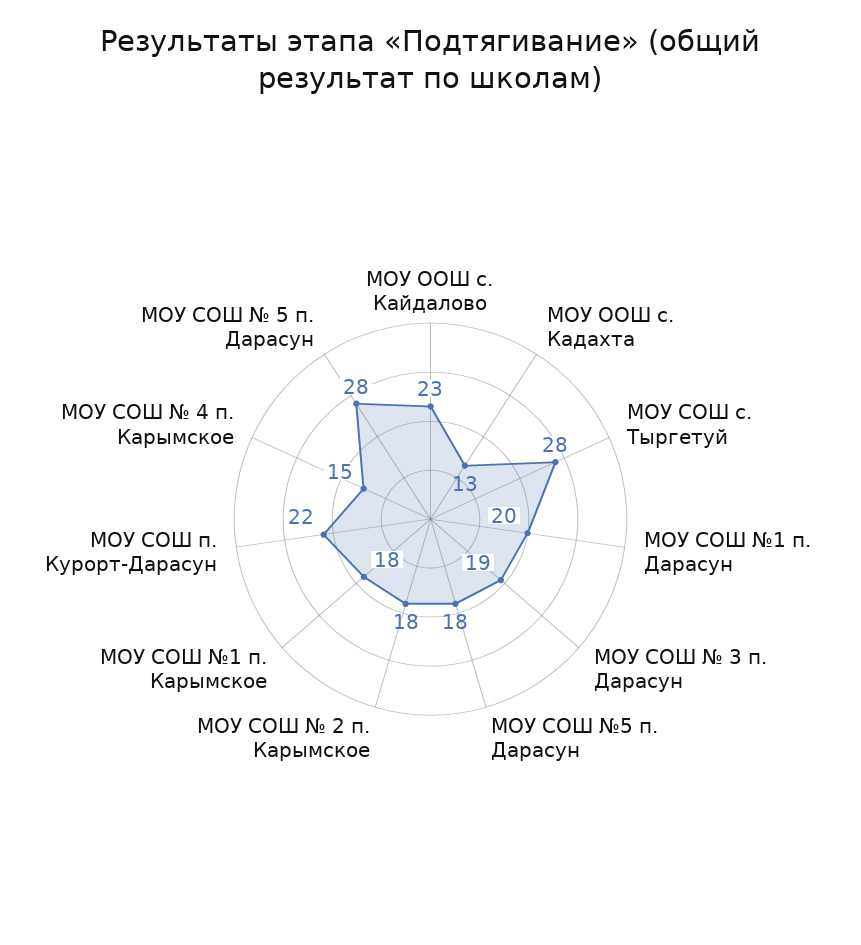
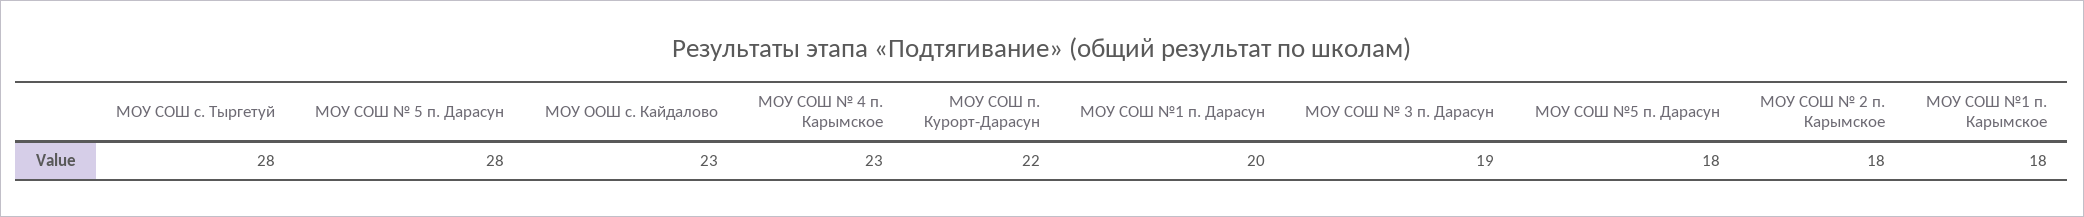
  {
    "МОУ ООШ с. Кайдалово": 23,
-   "МОУ ООШ с. Кадахта": 13,
    "МОУ СОШ с. Тыргетуй": 28,
    "МОУ СОШ №1 п. Дарасун": 20,
    "МОУ СОШ № 3 п. Дарасун": 19,
    "МОУ СОШ №5 п. Дарасун": 18,
    "МОУ СОШ № 2 п. Карымское": 18,
    "МОУ СОШ №1 п. Карымское": 18,
    "МОУ СОШ п. Курорт-Дарасун": 22,
-   "МОУ СОШ № 4 п. Карымское": 15,
+   "МОУ СОШ № 4 п. Карымское": 23,
    "МОУ СОШ № 5 п. Дарасун": 28
  }

